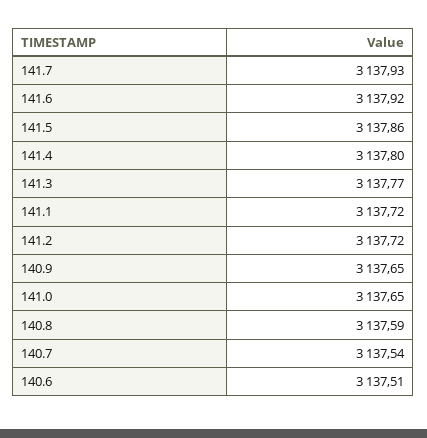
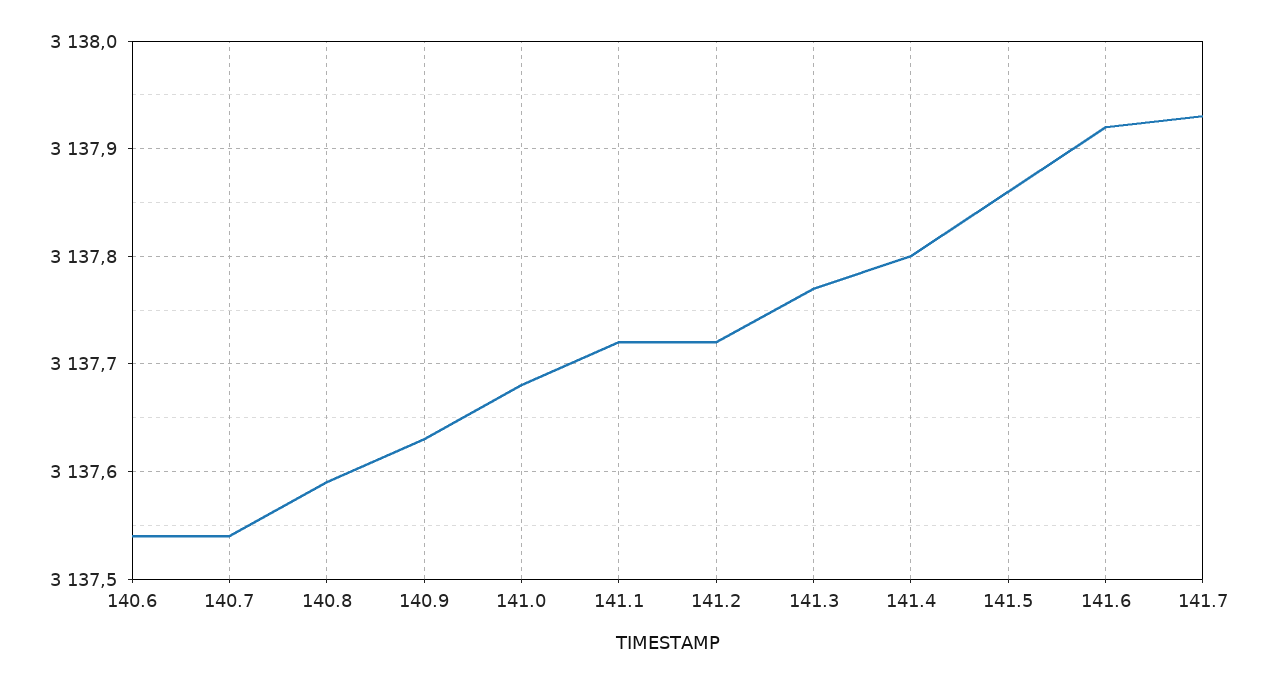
  {
    "141.7": 3137.93,
    "141.6": 3137.92,
    "141.5": 3137.86,
    "141.4": 3137.8,
    "141.3": 3137.77,
    "141.1": 3137.72,
    "141.2": 3137.72,
-   "140.9": 3137.65,
+   "140.9": 3137.63,
-   "141.0": 3137.65,
+   "141.0": 3137.68,
    "140.8": 3137.59,
    "140.7": 3137.54,
-   "140.6": 3137.51
+   "140.6": 3137.54
  }

